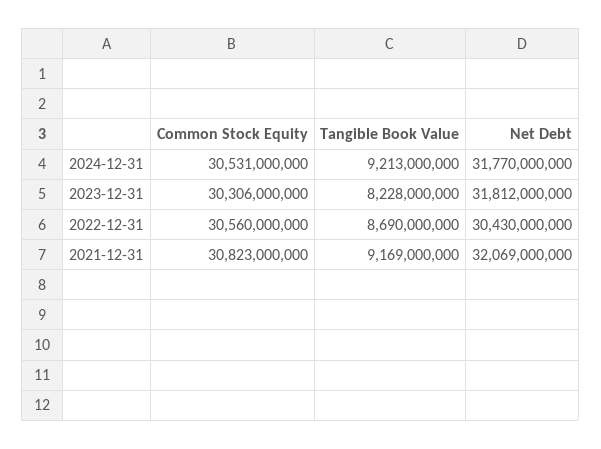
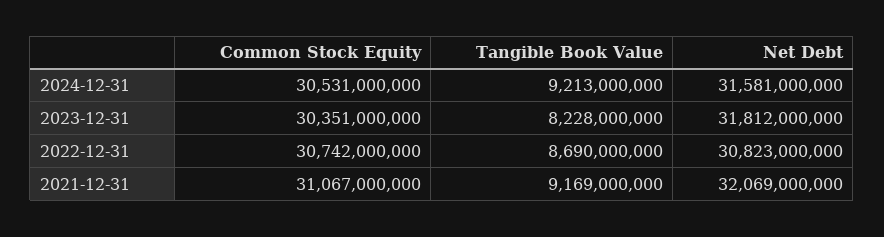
  {
    "Common Stock Equity": {
      "2024-12-31": 30531000000,
-     "2023-12-31": 30306000000,
+     "2023-12-31": 30351000000,
-     "2022-12-31": 30560000000,
+     "2022-12-31": 30742000000,
-     "2021-12-31": 30823000000
+     "2021-12-31": 31067000000
    },
    "Tangible Book Value": {
      "2024-12-31": 9213000000,
      "2023-12-31": 8228000000,
      "2022-12-31": 8690000000,
      "2021-12-31": 9169000000
    },
    "Net Debt": {
-     "2024-12-31": 31770000000,
+     "2024-12-31": 31581000000,
      "2023-12-31": 31812000000,
-     "2022-12-31": 30430000000,
+     "2022-12-31": 30823000000,
      "2021-12-31": 32069000000
    }
  }

